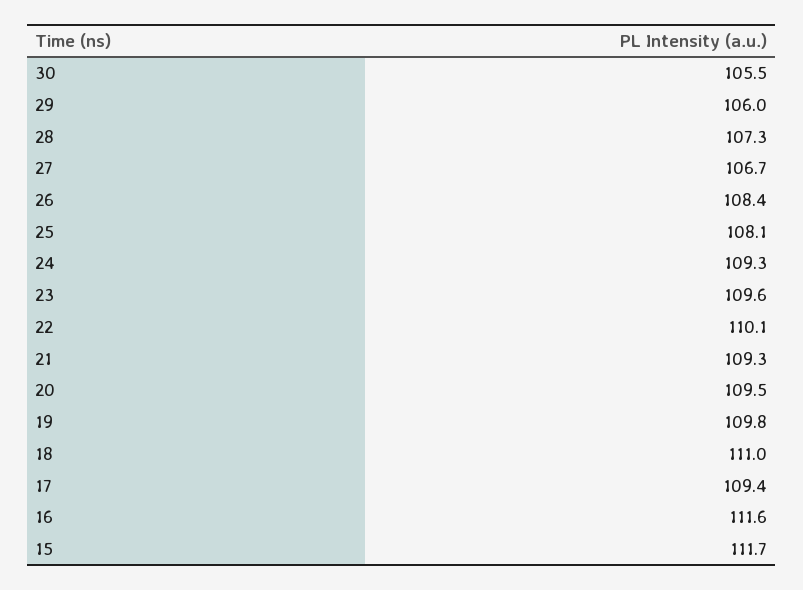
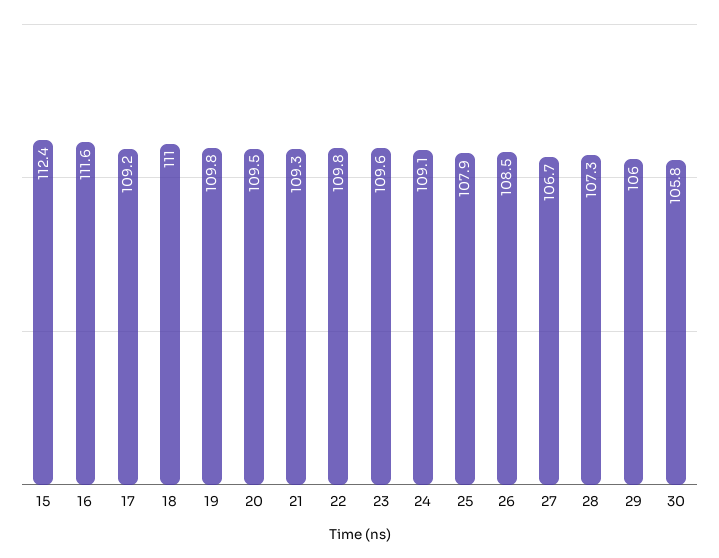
  {
-   "30": 105.5,
+   "30": 105.8,
    "29": 106,
    "28": 107.3,
    "27": 106.7,
-   "26": 108.4,
+   "26": 108.5,
-   "25": 108.1,
+   "25": 107.9,
-   "24": 109.3,
+   "24": 109.1,
    "23": 109.6,
-   "22": 110.1,
+   "22": 109.8,
    "21": 109.3,
    "20": 109.5,
    "19": 109.8,
    "18": 111,
-   "17": 109.4,
+   "17": 109.2,
    "16": 111.6,
-   "15": 111.7
+   "15": 112.4
  }

